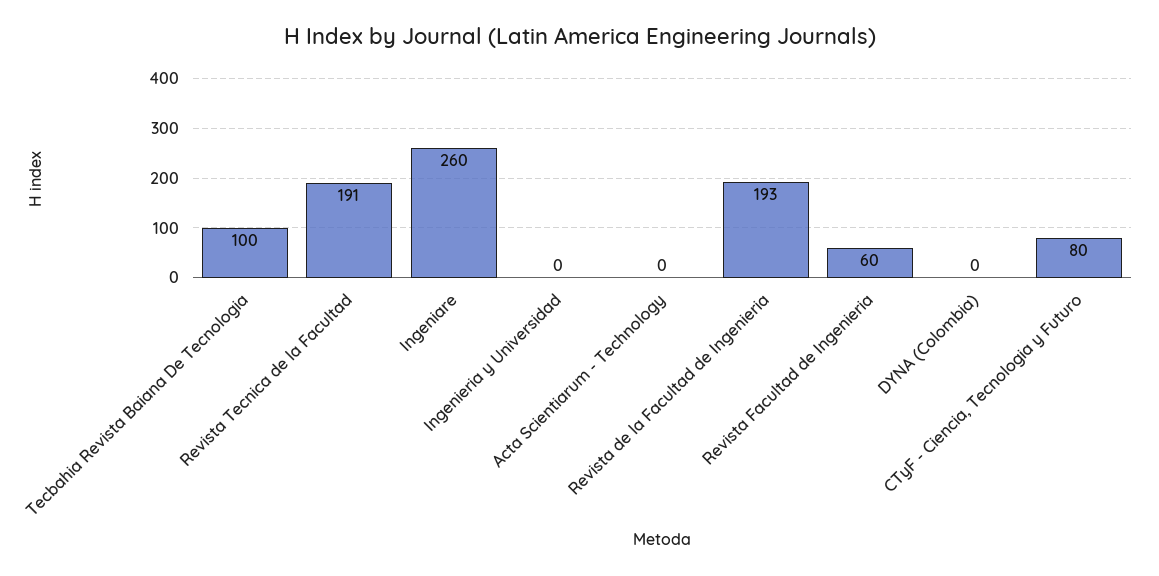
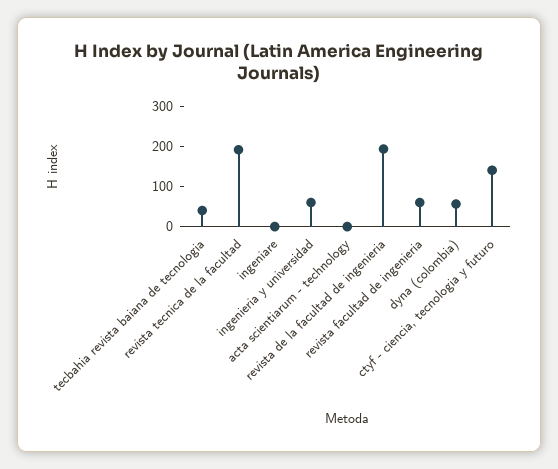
  {
-   "Tecbahia Revista Baiana De Tecnologia": 100,
+   "Tecbahia Revista Baiana De Tecnologia": 40,
    "Revista Tecnica de la Facultad": 191,
-   "Ingeniare": 260,
+   "Ingeniare": 0,
-   "Ingenieria y Universidad": 0,
+   "Ingenieria y Universidad": 60,
    "Acta Scientiarum - Technology": 0,
    "Revista de la Facultad de Ingenieria": 193,
    "Revista Facultad de Ingenieria": 60,
-   "DYNA (Colombia)": 0,
+   "DYNA (Colombia)": 60,
-   "CTyF - Ciencia, Tecnologia y Futuro": 80
+   "CTyF - Ciencia, Tecnologia y Futuro": 140
  }

